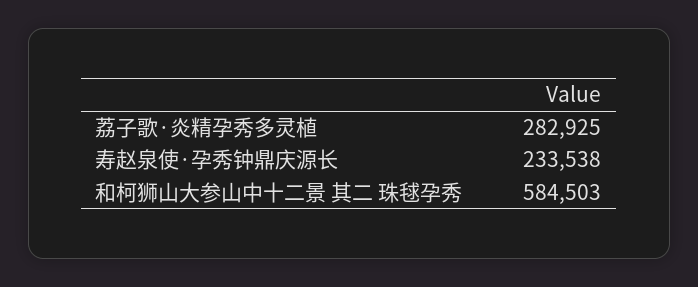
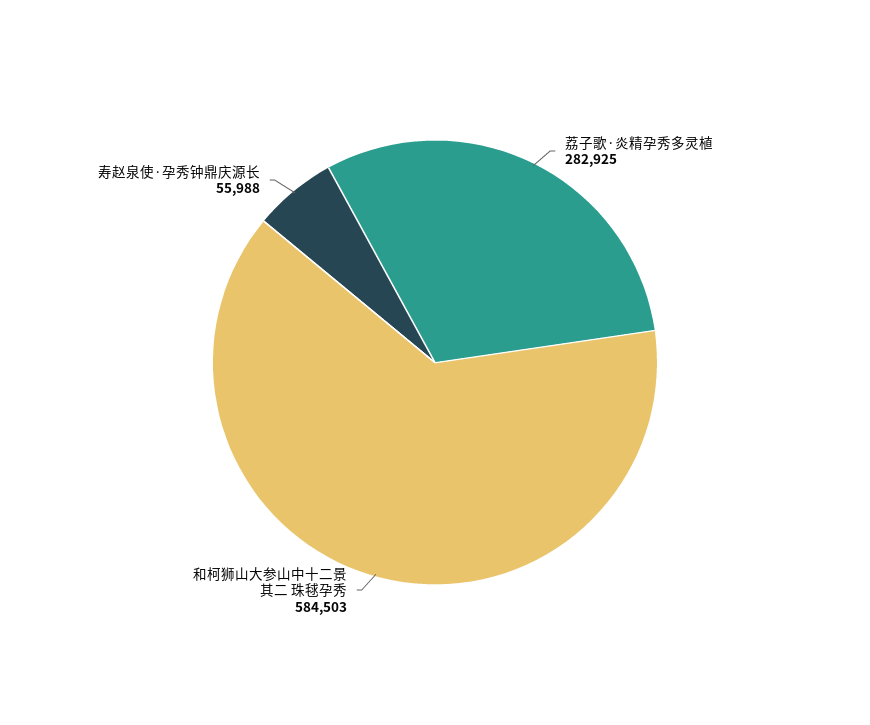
  {
    "荔子歌·炎精孕秀多灵植": 282925,
-   "寿赵泉使·孕秀钟鼎庆源长": 233538,
+   "寿赵泉使·孕秀钟鼎庆源长": 55988,
    "和柯狮山大参山中十二景 其二 珠毬孕秀": 584503
  }

